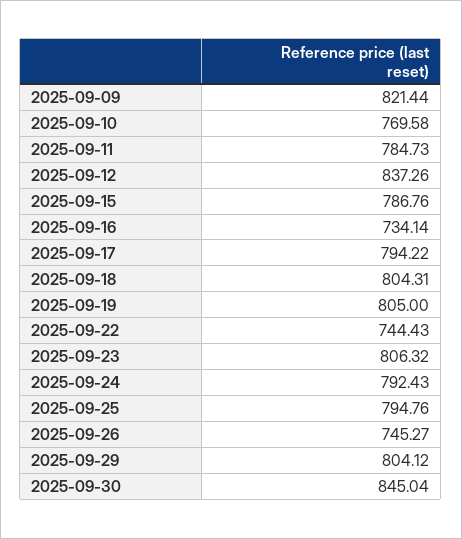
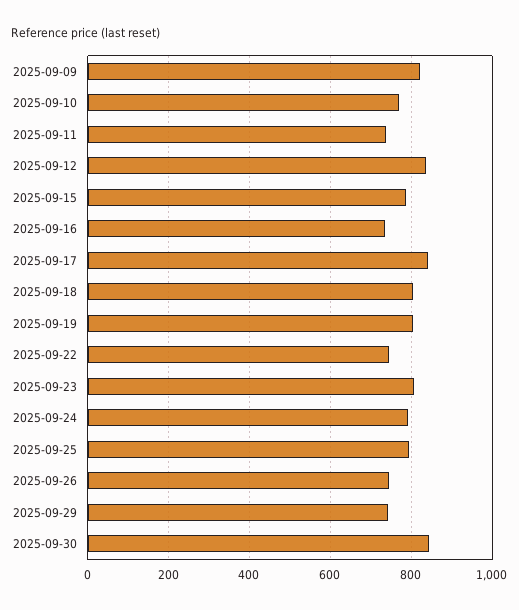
  {
    "2025-09-09": 821.44,
    "2025-09-10": 769.58,
-   "2025-09-11": 784.73,
+   "2025-09-11": 740,
    "2025-09-12": 837.26,
    "2025-09-15": 786.76,
    "2025-09-16": 734.14,
-   "2025-09-17": 794.22,
+   "2025-09-17": 840,
    "2025-09-18": 804.31,
    "2025-09-19": 805,
    "2025-09-22": 744.43,
    "2025-09-23": 806.32,
    "2025-09-24": 792.43,
    "2025-09-25": 794.76,
    "2025-09-26": 745.27,
-   "2025-09-29": 804.12,
+   "2025-09-29": 740,
    "2025-09-30": 845.04
  }

